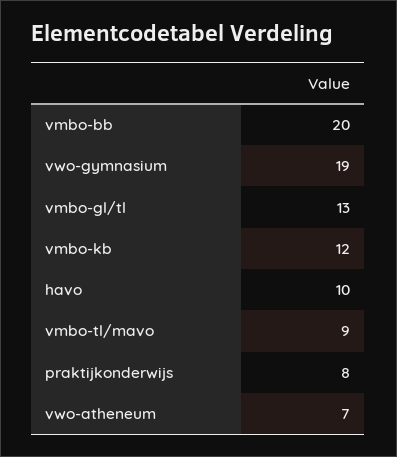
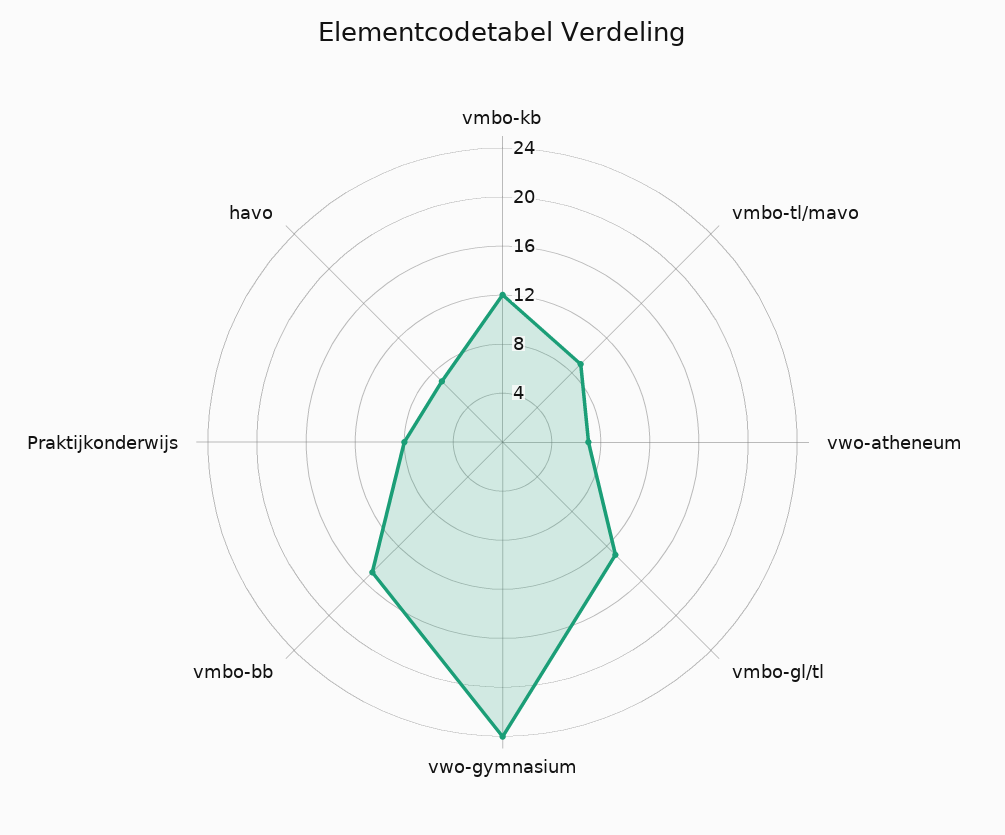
  {
-   "vmbo-bb": 20,
+   "vmbo-bb": 15,
-   "vwo-gymnasium": 19,
+   "vwo-gymnasium": 24,
    "vmbo-gl/tl": 13,
    "vmbo-kb": 12,
-   "havo": 10,
+   "havo": 7,
    "vmbo-tl/mavo": 9,
    "praktijkonderwijs": 8,
    "vwo-atheneum": 7
  }

